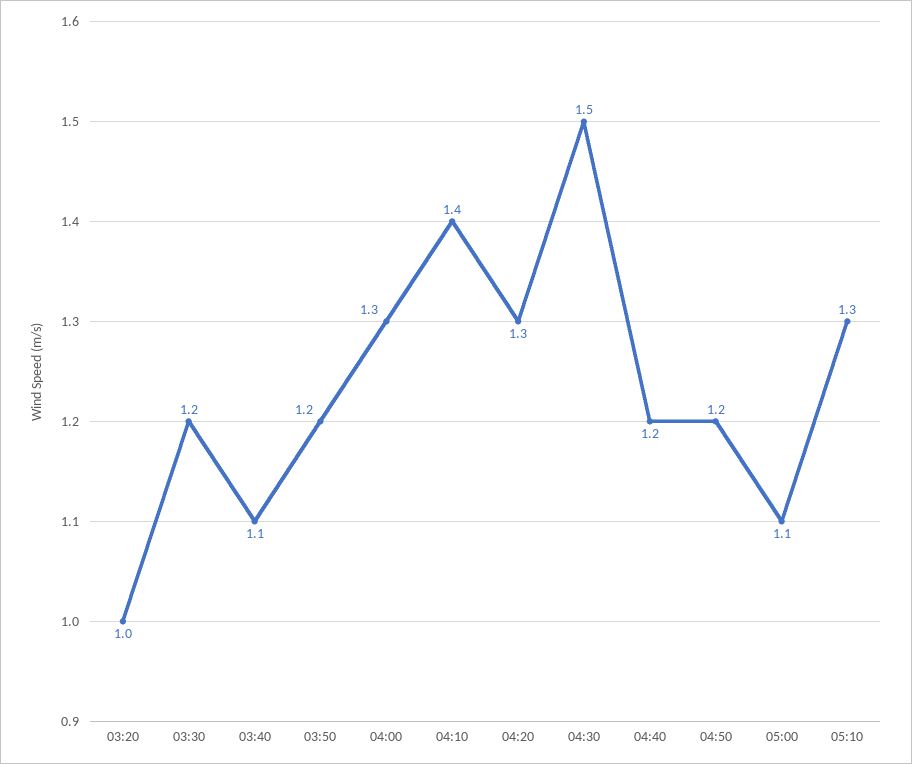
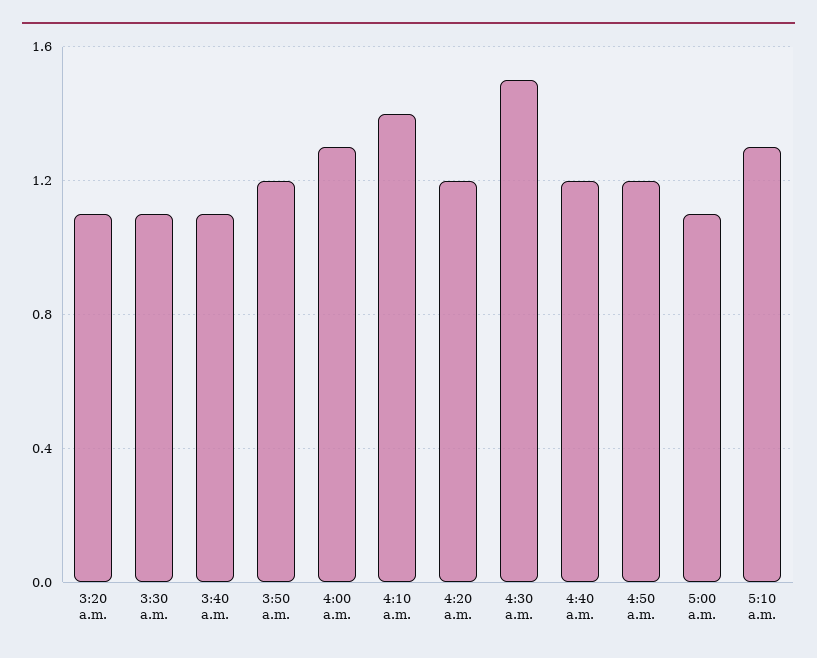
  {
-   "03:20": 1,
+   "03:20": 1.1,
-   "03:30": 1.2,
+   "03:30": 1.1,
    "03:40": 1.1,
    "03:50": 1.2,
    "04:00": 1.3,
    "04:10": 1.4,
-   "04:20": 1.3,
+   "04:20": 1.2,
    "04:30": 1.5,
    "04:40": 1.2,
    "04:50": 1.2,
    "05:00": 1.1,
    "05:10": 1.3
  }

